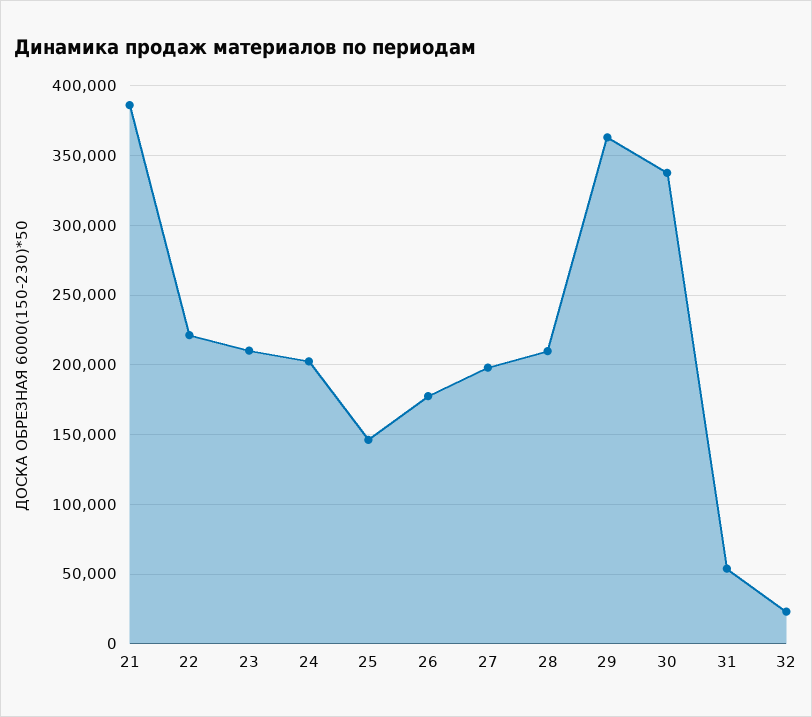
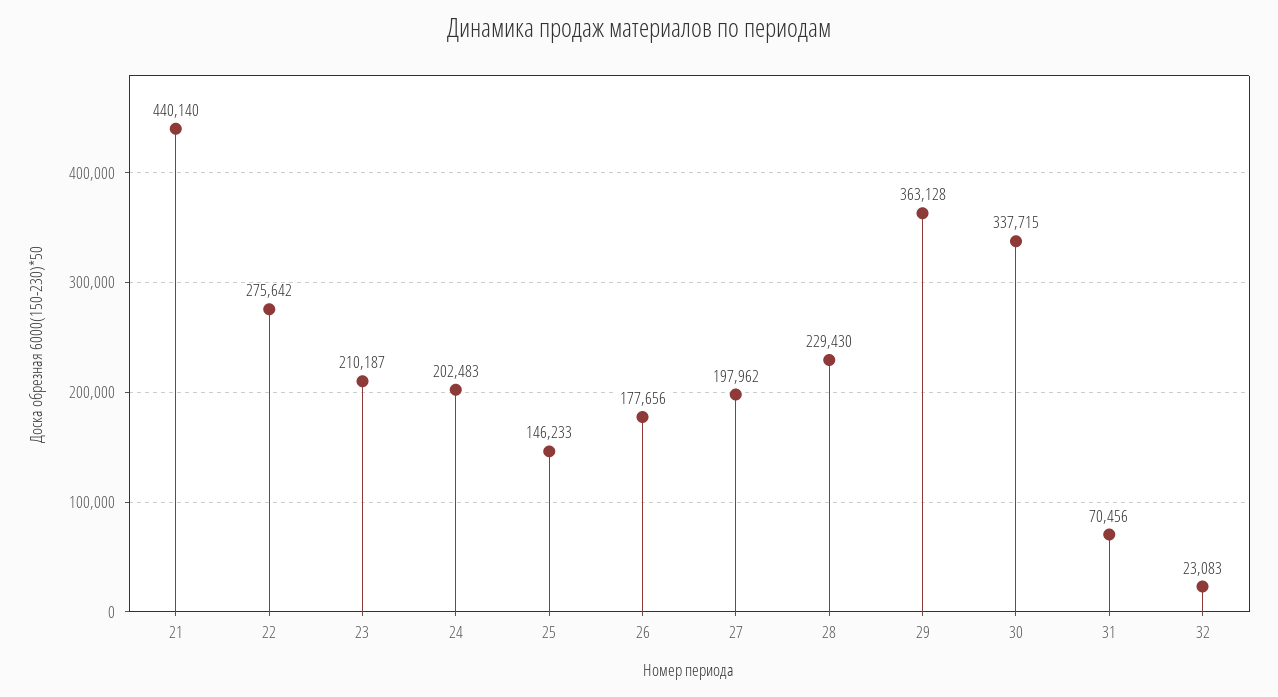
  {
-   "21": 385000,
+   "21": 440140,
-   "22": 220000,
+   "22": 275642,
    "23": 210187,
    "24": 202483,
    "25": 146233,
    "26": 177656,
    "27": 197962,
-   "28": 210000,
+   "28": 229430,
    "29": 363128,
    "30": 337715,
-   "31": 55000,
+   "31": 70456,
    "32": 23083
  }

